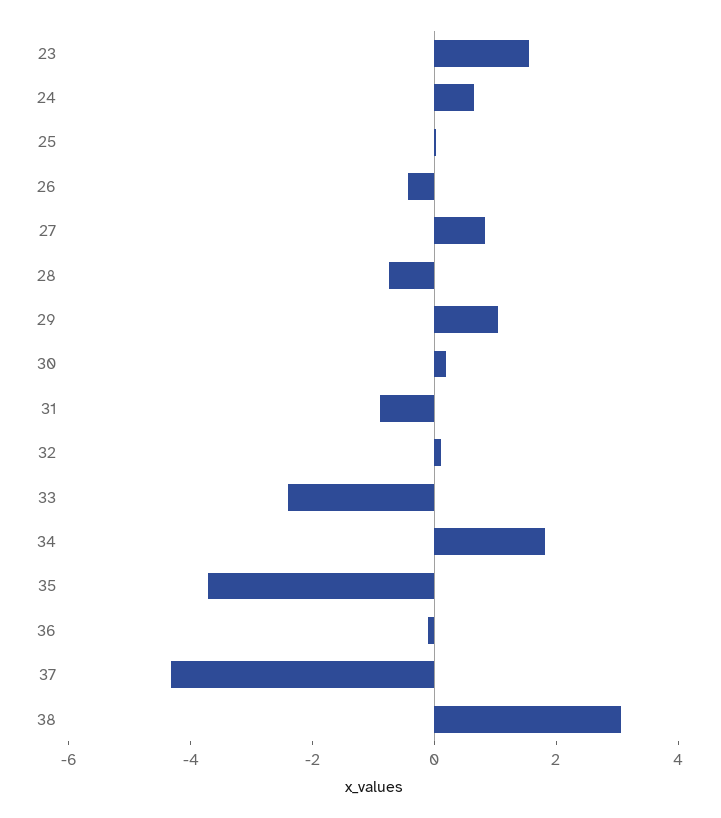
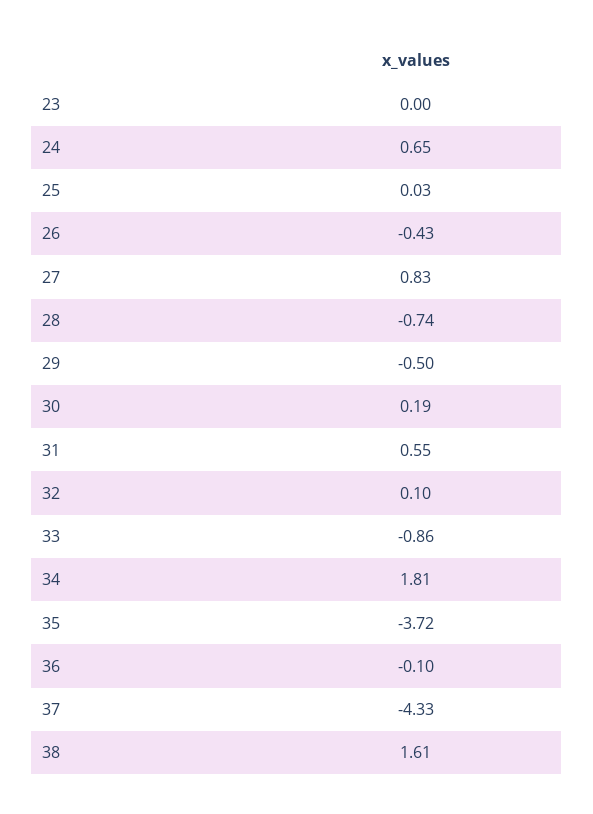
  {
-   "23": 1.5,
+   "23": 0,
    "24": 0.65,
    "25": 0.03,
    "26": -0.43,
    "27": 0.83,
    "28": -0.74,
-   "29": 1,
+   "29": -0.5,
    "30": 0.19,
-   "31": -1,
+   "31": 0.55,
    "32": 0.1,
-   "33": -2.5,
+   "33": -0.86,
    "34": 1.81,
    "35": -3.72,
    "36": -0.1,
    "37": -4.33,
-   "38": 3
+   "38": 1.61
  }

